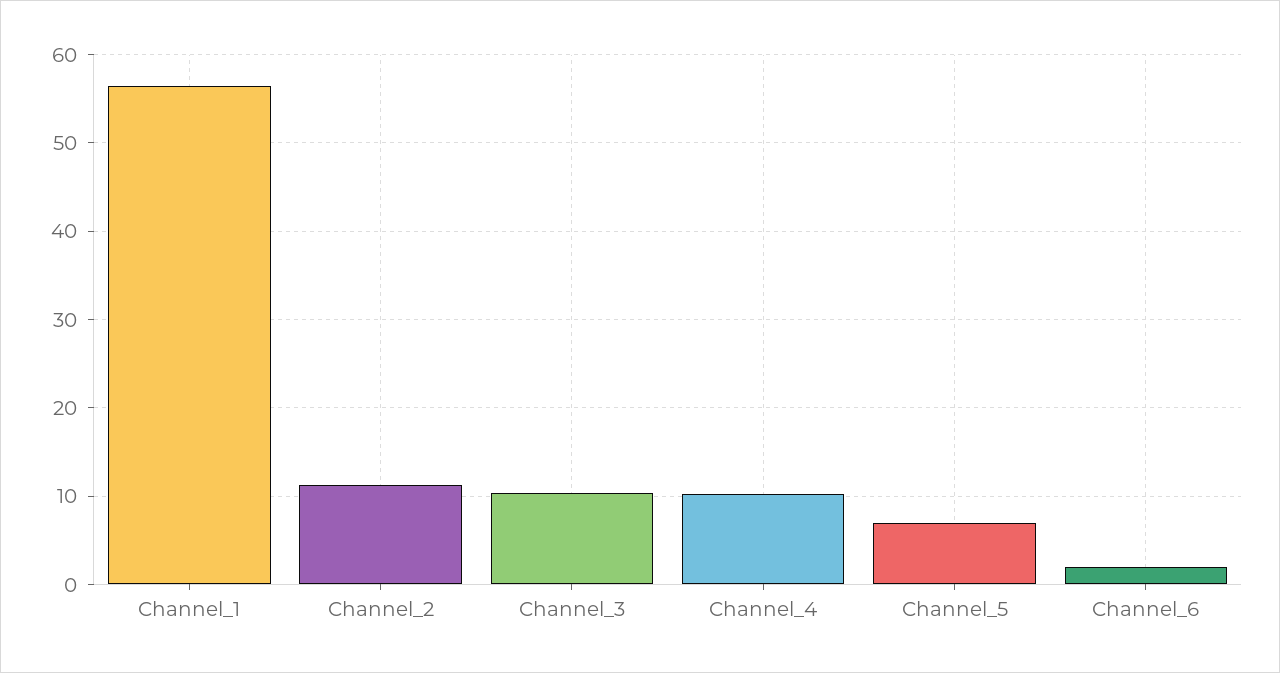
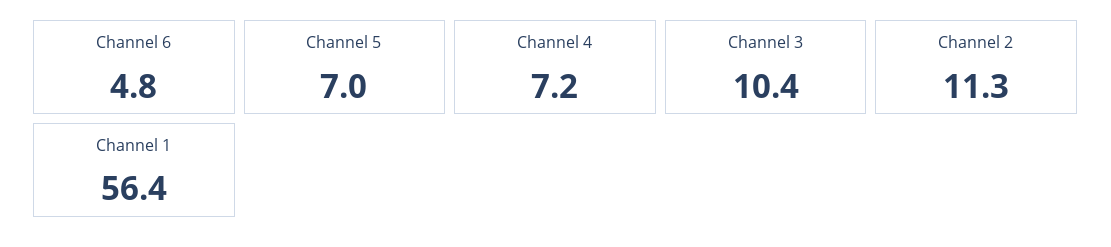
  {
    "Channel_1": 56.4,
    "Channel_2": 11.3,
    "Channel_3": 10.4,
-   "Channel_4": 10,
+   "Channel_4": 7.2,
    "Channel_5": 7,
-   "Channel_6": 2
+   "Channel_6": 4.8
  }

